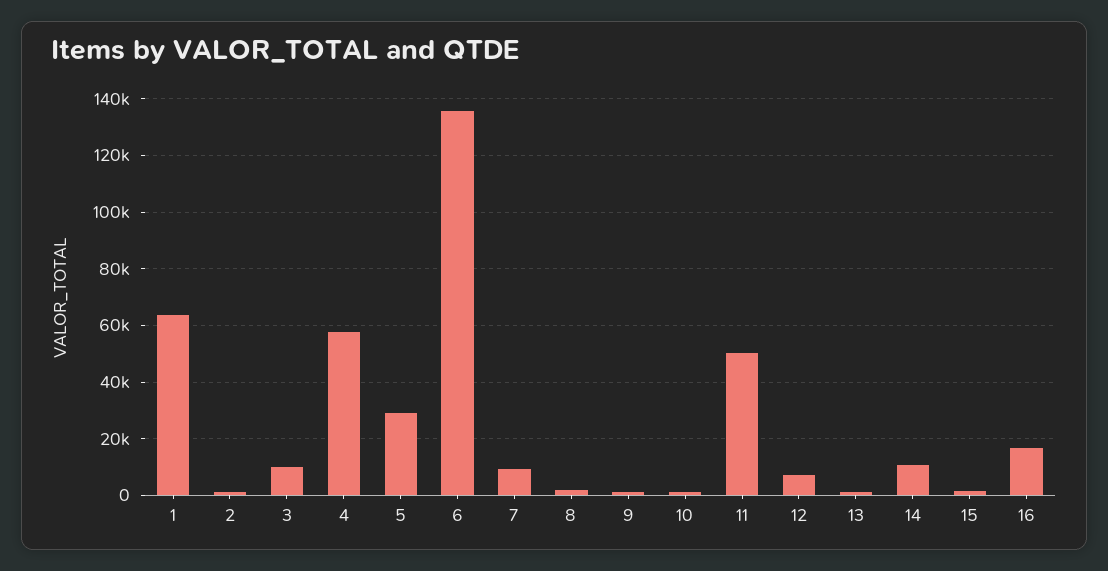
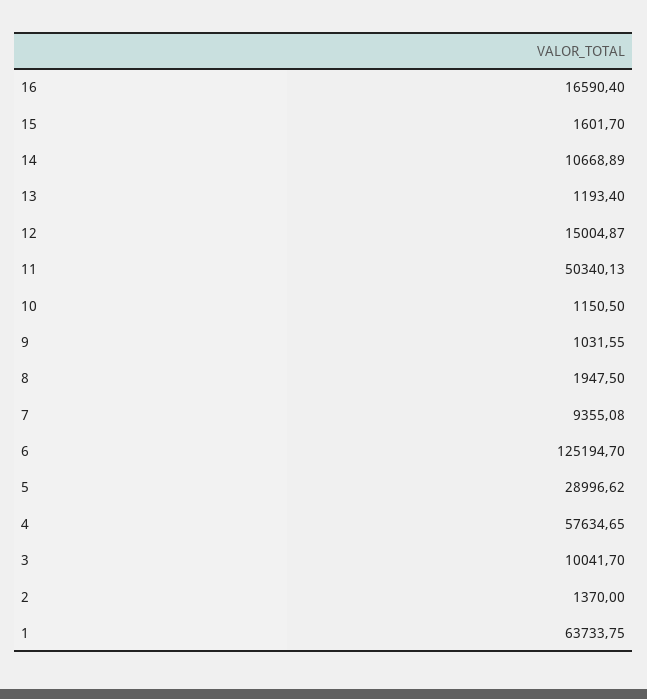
  {
    "1": 63733.75,
    "2": 1370,
    "3": 10041.7,
    "4": 57634.65,
    "5": 28996.62,
-   "6": 135000,
+   "6": 125194.7,
    "7": 9355.08,
    "8": 1947.5,
    "9": 1031.55,
    "10": 1150.5,
    "11": 50340.13,
-   "12": 7500,
+   "12": 15004.87,
    "13": 1193.4,
    "14": 10668.89,
    "15": 1601.7,
    "16": 16590.4
  }

